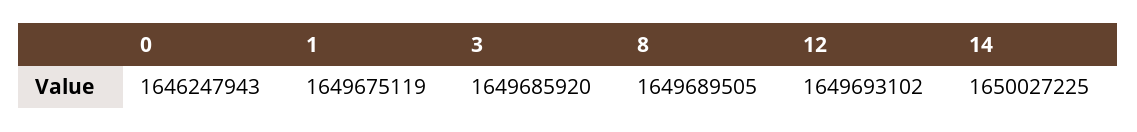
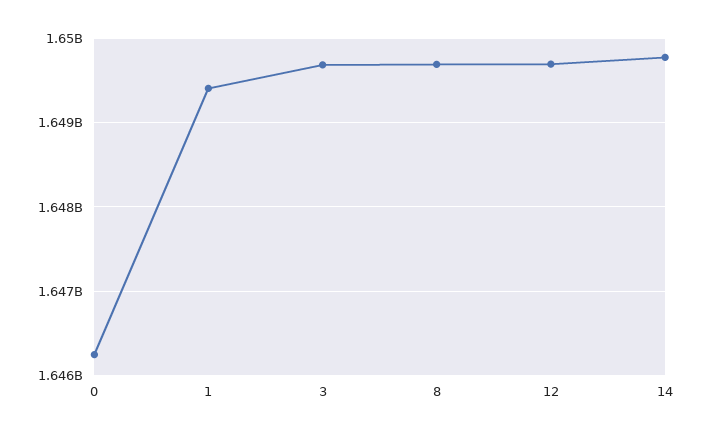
  {
    "0": 1646247943,
-   "1": 1649675119,
+   "1": 1649400000,
    "3": 1649685920,
    "8": 1649689505,
    "12": 1649693102,
-   "14": 1650027225
+   "14": 1649800000
  }

